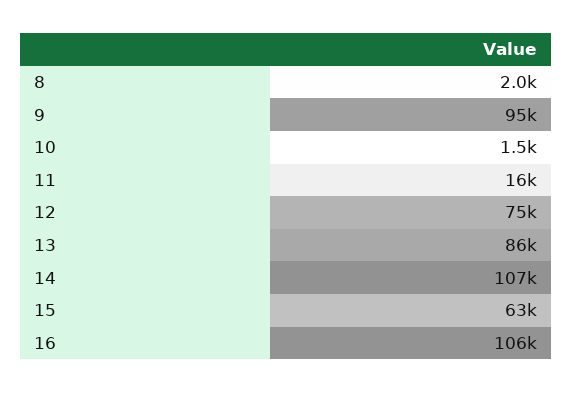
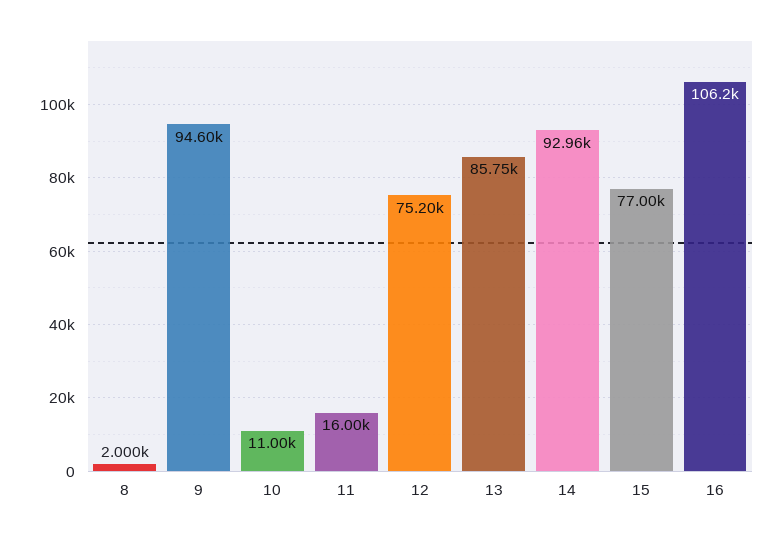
  {
    "8": 2000,
    "9": 94600,
-   "10": 1500,
+   "10": 11000,
    "11": 16000,
    "12": 75200,
    "13": 85750,
-   "14": 107000,
+   "14": 92960,
-   "15": 63000,
+   "15": 77000,
    "16": 106200
  }

